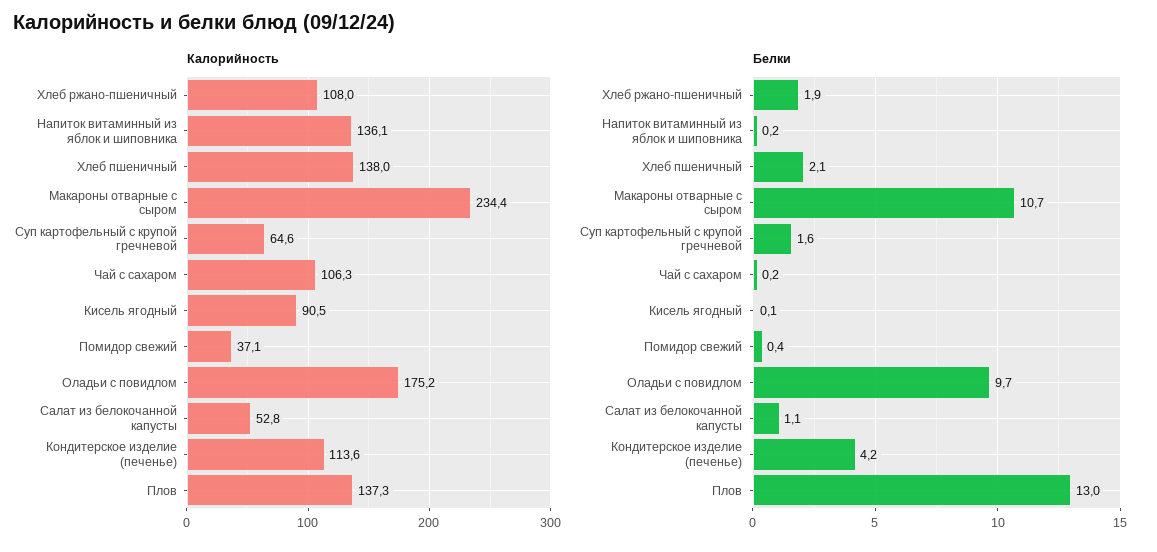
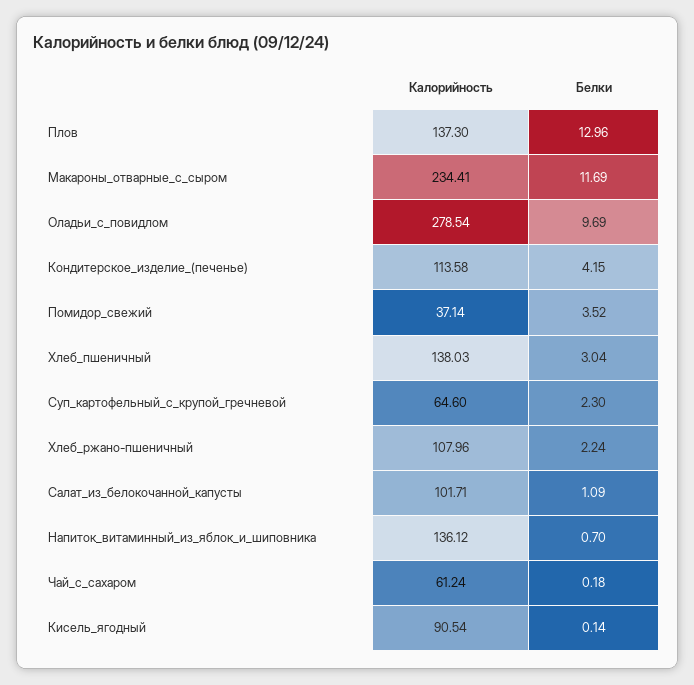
  {
    "Калорийность": {
      "Хлеб ржано-пшеничный": 107.96,
      "Напиток витаминный из яблок и шиповника": 136.12,
      "Хлеб пшеничный": 138.03,
      "Макароны отварные с сыром": 234.41,
      "Суп картофельный с крупой гречневой": 64.6,
-     "Чай с сахаром": 106.3,
+     "Чай с сахаром": 61.24,
      "Кисель ягодный": 90.54,
      "Помидор свежий": 37.14,
-     "Оладьи с повидлом": 175.2,
+     "Оладьи с повидлом": 278.54,
-     "Салат из белокочанной капусты": 52.8,
+     "Салат из белокочанной капусты": 101.71,
      "Кондитерское изделие (печенье)": 113.58,
      "Плов": 137.3
    },
    "Белки": {
-     "Хлеб ржано-пшеничный": 1.9,
+     "Хлеб ржано-пшеничный": 2.24,
-     "Напиток витаминный из яблок и шиповника": 0.2,
+     "Напиток витаминный из яблок и шиповника": 0.7,
-     "Хлеб пшеничный": 2.1,
+     "Хлеб пшеничный": 3.04,
-     "Макароны отварные с сыром": 10.7,
+     "Макароны отварные с сыром": 11.69,
-     "Суп картофельный с крупой гречневой": 1.6,
+     "Суп картофельный с крупой гречневой": 2.3,
      "Чай с сахаром": 0.18,
      "Кисель ягодный": 0.14,
-     "Помидор свежий": 0.4,
+     "Помидор свежий": 3.52,
      "Оладьи с повидлом": 9.69,
      "Салат из белокочанной капусты": 1.09,
      "Кондитерское изделие (печенье)": 4.15,
      "Плов": 12.96
    }
  }

